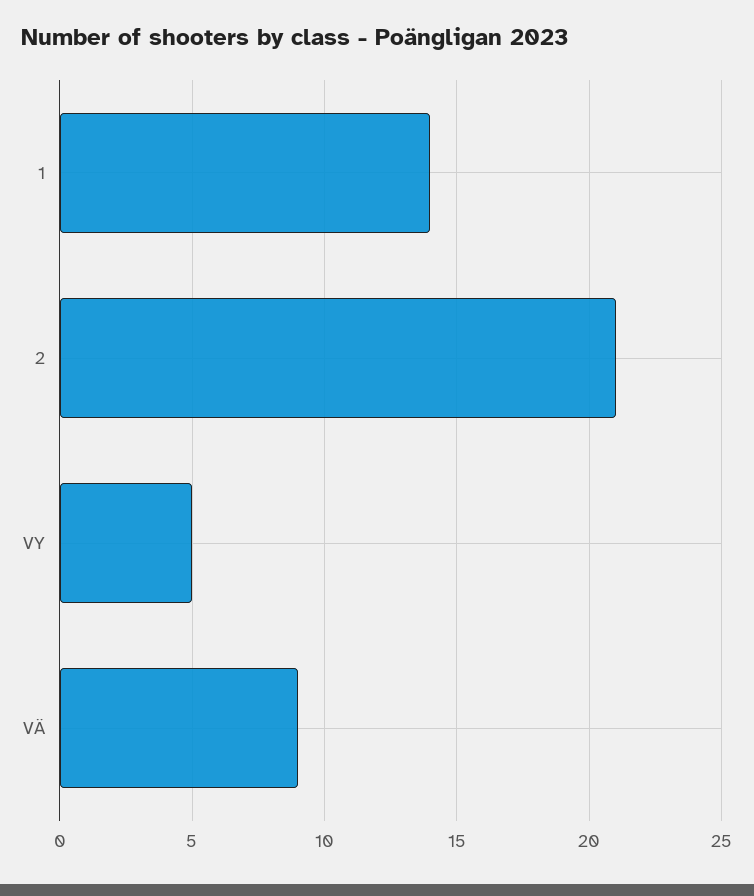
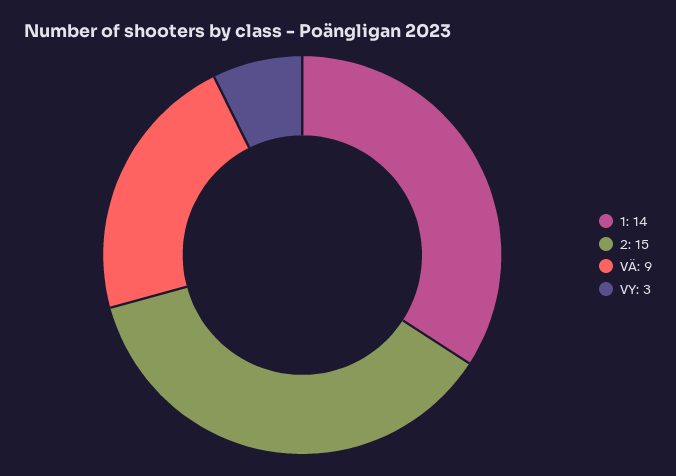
  {
    "1": 14,
-   "2": 21,
+   "2": 15,
-   "VY": 5,
+   "VY": 3,
    "VÄ": 9
  }

